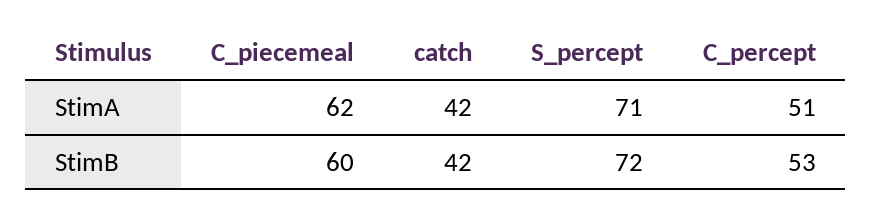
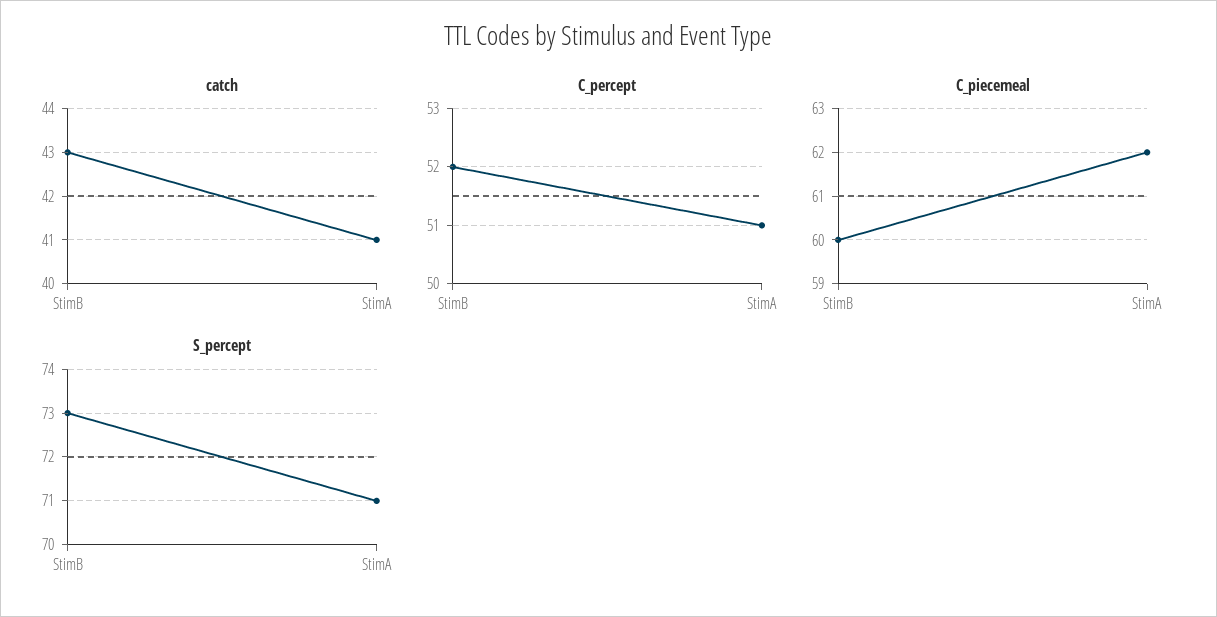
  {
    "C_piecemeal": {
      "StimA": 62,
      "StimB": 60
    },
    "catch": {
-     "StimA": 42,
+     "StimA": 41,
-     "StimB": 42
+     "StimB": 43
    },
    "S_percept": {
      "StimA": 71,
-     "StimB": 72
+     "StimB": 73
    },
    "C_percept": {
      "StimA": 51,
-     "StimB": 53
+     "StimB": 52
    }
  }

